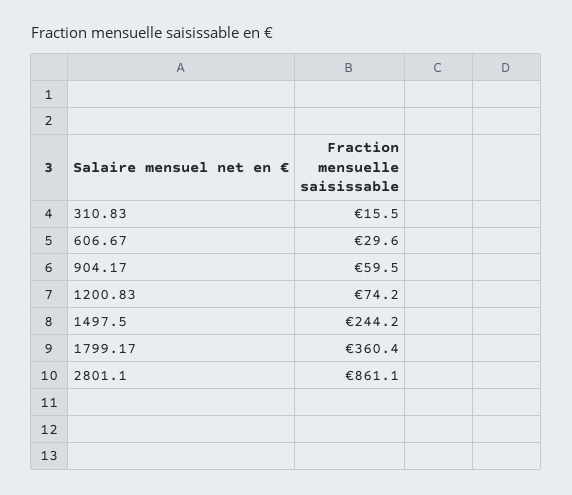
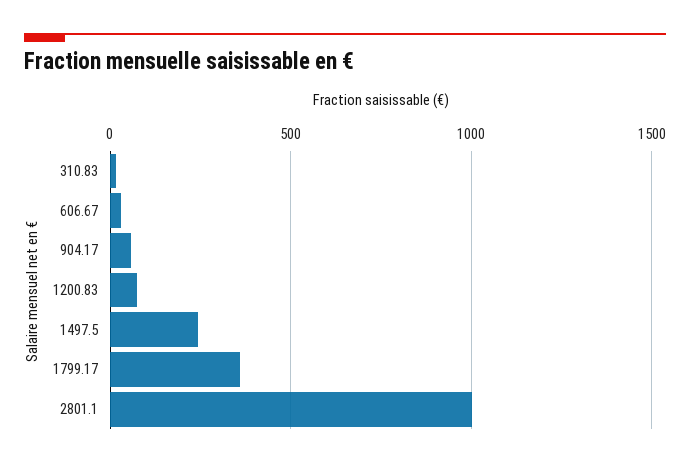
  {
    "310.83": 15.5,
    "606.67": 29.6,
    "904.17": 59.5,
    "1200.83": 74.2,
    "1497.5": 244.2,
    "1799.17": 360.4,
-   "2801.1": 861.1
+   "2801.1": 1000
  }

